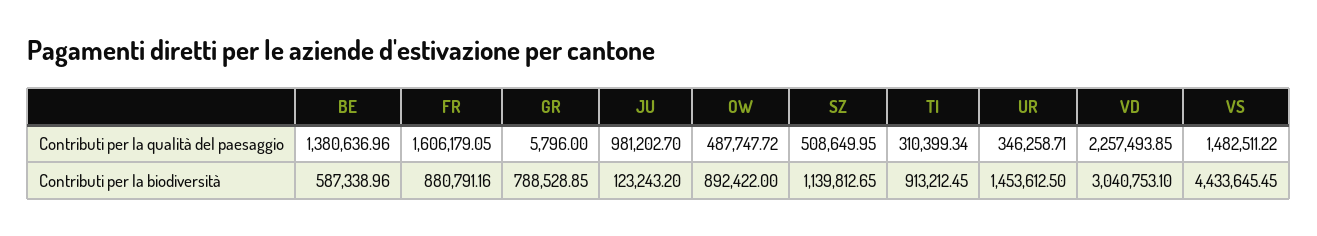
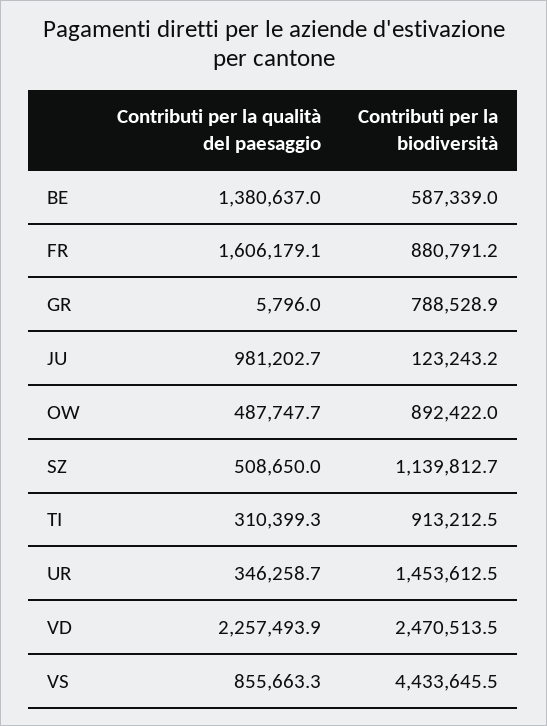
  {
    "BE": {
      "Contributi per la qualità del paesaggio": 1380636.96,
      "Contributi per la biodiversità": 587338.96
    },
    "FR": {
      "Contributi per la qualità del paesaggio": 1606179.05,
      "Contributi per la biodiversità": 880791.16
    },
    "GR": {
      "Contributi per la qualità del paesaggio": 5796,
      "Contributi per la biodiversità": 788528.85
    },
    "JU": {
      "Contributi per la qualità del paesaggio": 981202.7,
      "Contributi per la biodiversità": 123243.2
    },
    "OW": {
      "Contributi per la qualità del paesaggio": 487747.72,
      "Contributi per la biodiversità": 892422
    },
    "SZ": {
      "Contributi per la qualità del paesaggio": 508649.95,
      "Contributi per la biodiversità": 1139812.65
    },
    "TI": {
      "Contributi per la qualità del paesaggio": 310399.34,
      "Contributi per la biodiversità": 913212.45
    },
    "UR": {
      "Contributi per la qualità del paesaggio": 346258.71,
      "Contributi per la biodiversità": 1453612.5
    },
    "VD": {
      "Contributi per la qualità del paesaggio": 2257493.85,
-     "Contributi per la biodiversità": 3040753.1
+     "Contributi per la biodiversità": 2470513.5
    },
    "VS": {
-     "Contributi per la qualità del paesaggio": 1482511.22,
+     "Contributi per la qualità del paesaggio": 855663.3,
      "Contributi per la biodiversità": 4433645.45
    }
  }

